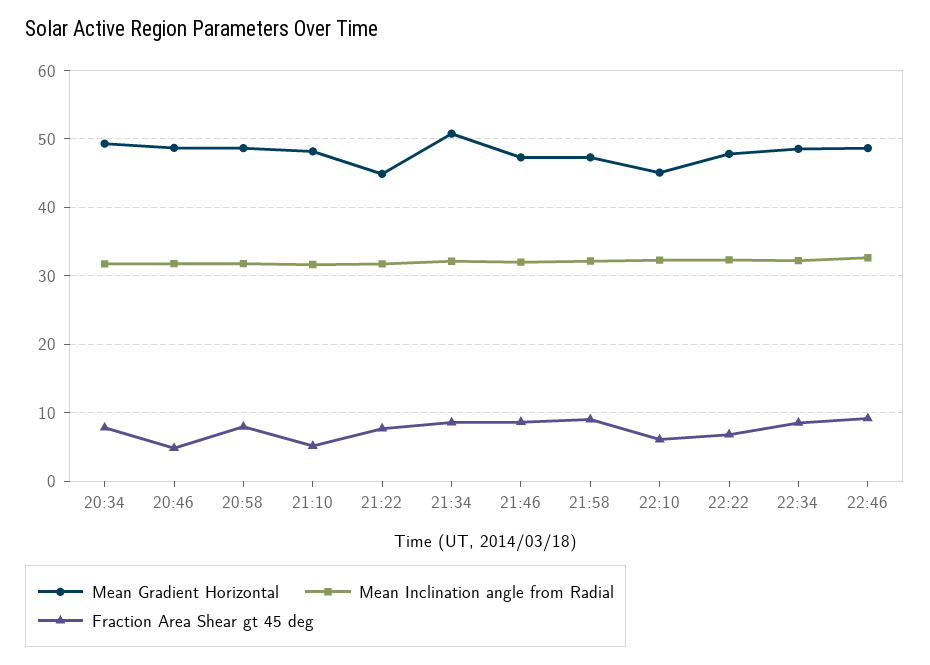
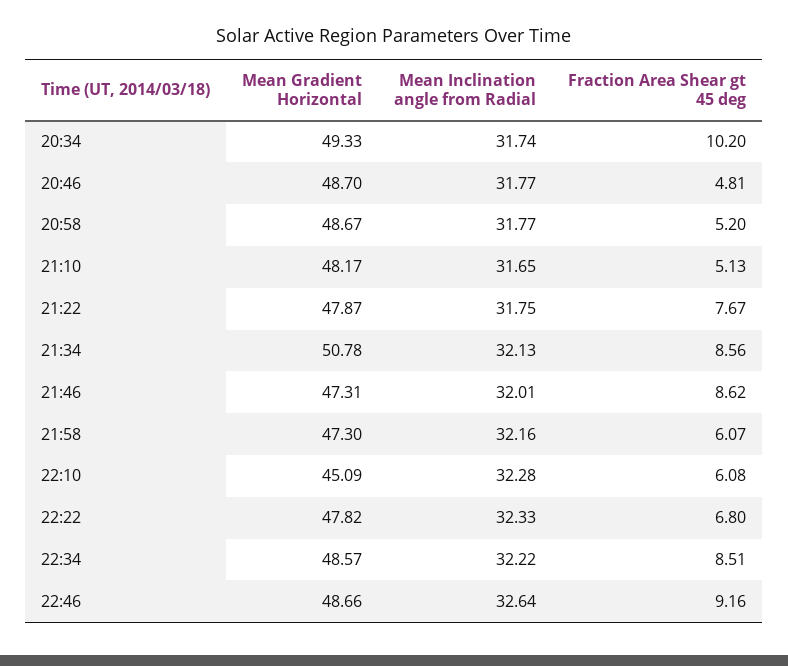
  {
    "Mean Gradient Horizontal": {
      "20:34": 49.33,
      "20:46": 48.7,
      "20:58": 48.67,
      "21:10": 48.17,
-     "21:22": 45,
+     "21:22": 47.87,
      "21:34": 50.78,
      "21:46": 47.31,
      "21:58": 47.3,
      "22:10": 45.09,
      "22:22": 47.82,
      "22:34": 48.57,
      "22:46": 48.66
    },
    "Mean Inclination angle from Radial": {
      "20:34": 31.74,
      "20:46": 31.77,
      "20:58": 31.77,
      "21:10": 31.65,
      "21:22": 31.75,
      "21:34": 32.13,
      "21:46": 32.01,
      "21:58": 32.16,
      "22:10": 32.28,
      "22:22": 32.33,
      "22:34": 32.22,
      "22:46": 32.64
    },
    "Fraction Area Shear gt 45 deg": {
-     "20:34": 8,
+     "20:34": 10.2,
      "20:46": 4.81,
-     "20:58": 8,
+     "20:58": 5.2,
      "21:10": 5.13,
      "21:22": 7.67,
      "21:34": 8.56,
      "21:46": 8.62,
-     "21:58": 9,
+     "21:58": 6.07,
      "22:10": 6.08,
      "22:22": 6.8,
      "22:34": 8.51,
      "22:46": 9.16
    }
  }

